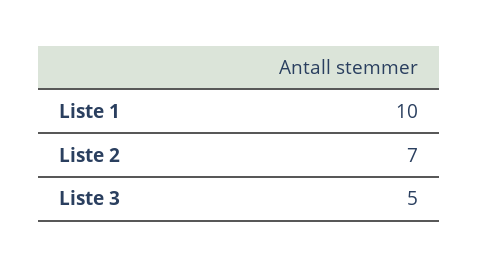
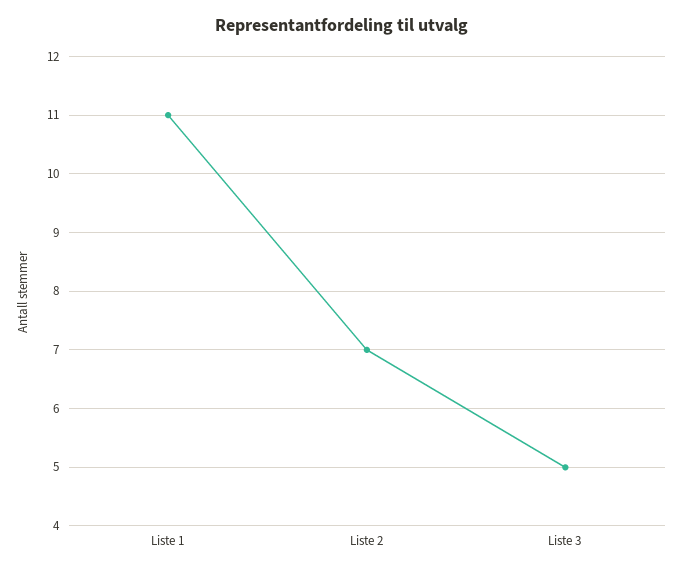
  {
-   "Liste 1": 10,
+   "Liste 1": 11,
    "Liste 2": 7,
    "Liste 3": 5
  }

